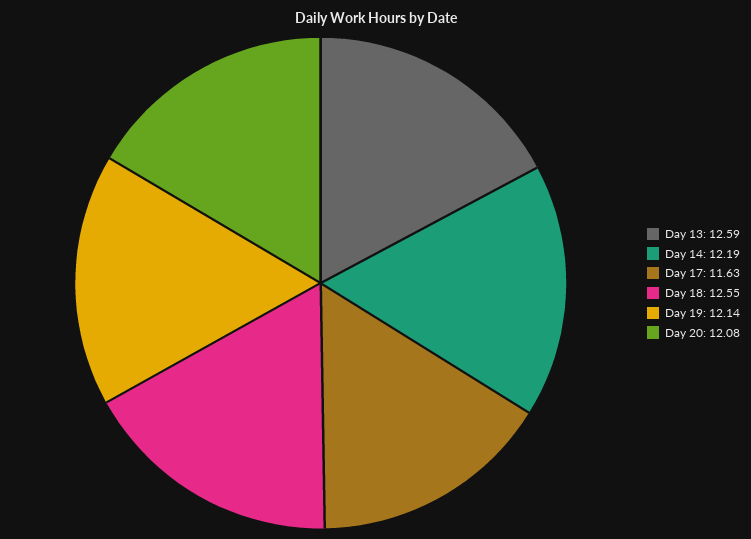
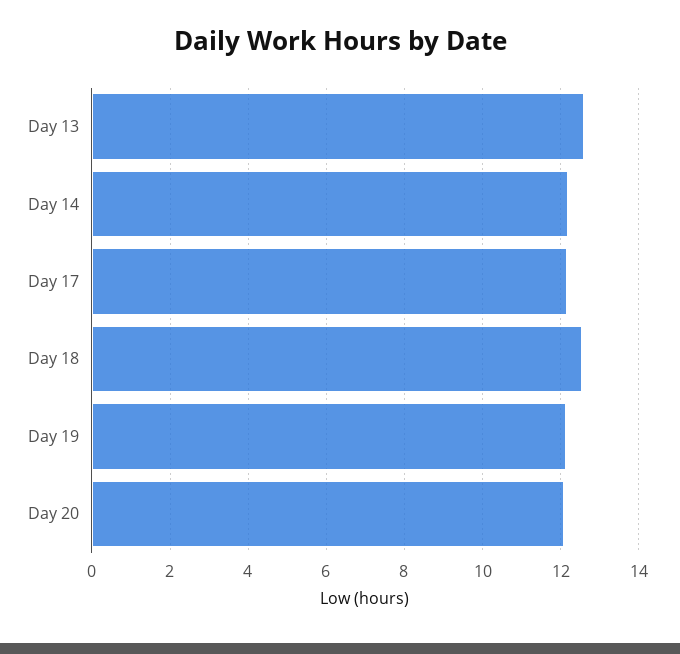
  {
    "Day 13": 12.59,
    "Day 14": 12.19,
-   "Day 17": 11.63,
+   "Day 17": 12.2,
    "Day 18": 12.55,
    "Day 19": 12.14,
    "Day 20": 12.08
  }

